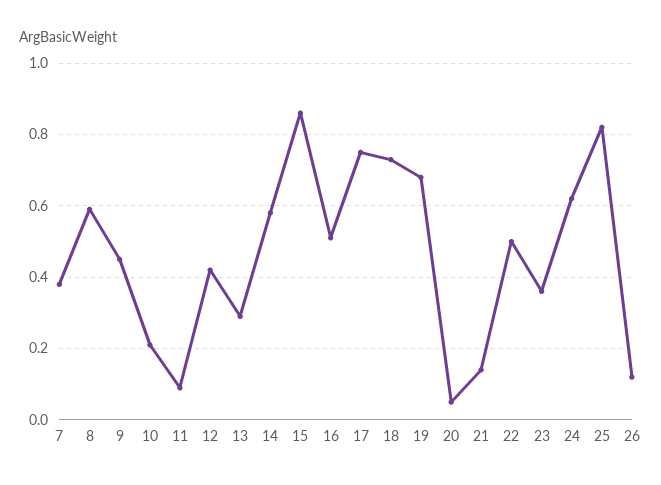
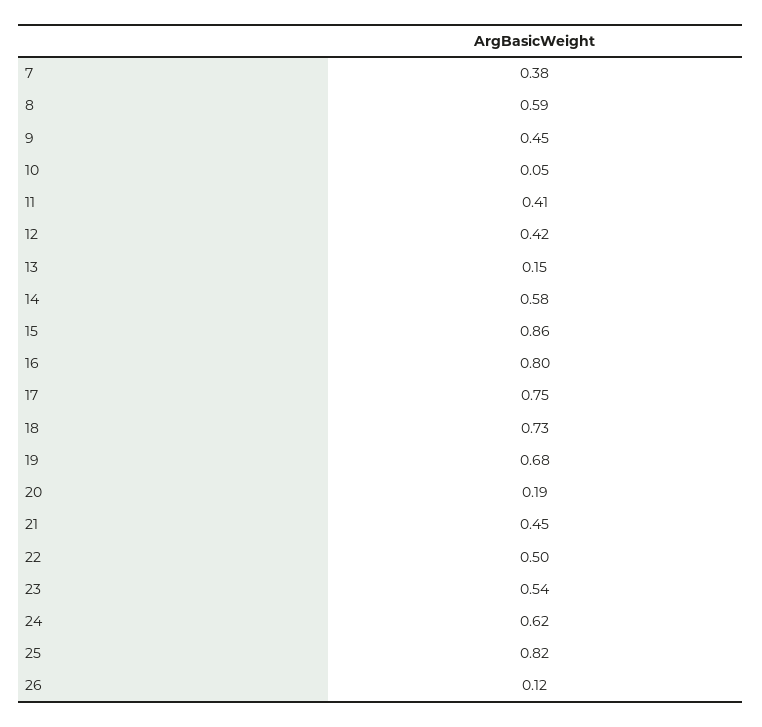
  {
    "7": 0.38,
    "8": 0.59,
    "9": 0.45,
-   "10": 0.2,
+   "10": 0.05,
-   "11": 0.1,
+   "11": 0.41,
    "12": 0.42,
-   "13": 0.3,
+   "13": 0.15,
    "14": 0.58,
    "15": 0.86,
-   "16": 0.5,
+   "16": 0.8,
    "17": 0.75,
    "18": 0.73,
    "19": 0.68,
-   "20": 0.05,
+   "20": 0.19,
-   "21": 0.15,
+   "21": 0.45,
    "22": 0.5,
-   "23": 0.35,
+   "23": 0.54,
    "24": 0.62,
    "25": 0.82,
    "26": 0.12
  }

